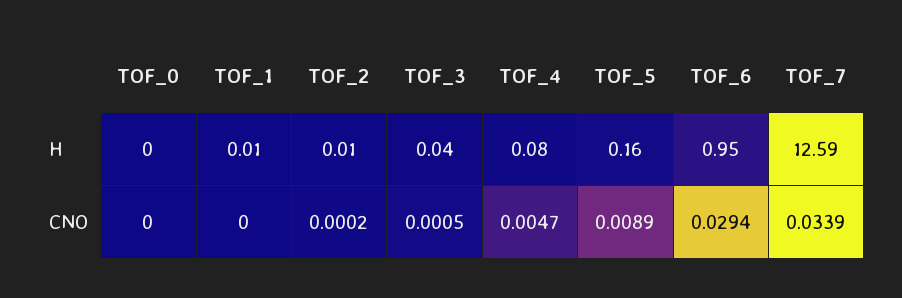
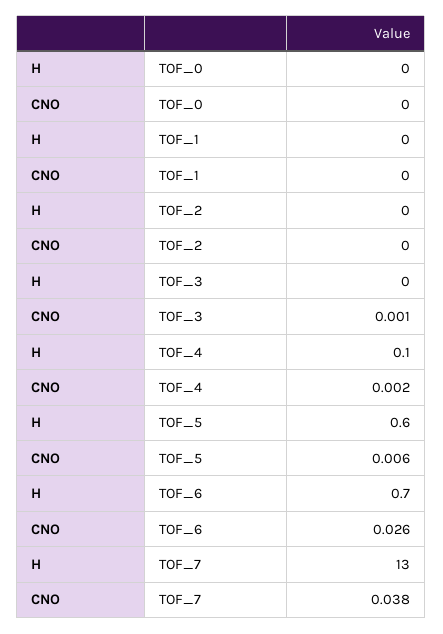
  {
    "TOF_0": {
      "H": 0,
      "CNO": 0
    },
    "TOF_1": {
      "H": 0.01,
      "CNO": 0
    },
    "TOF_2": {
      "H": 0.01,
      "CNO": 0.0002
    },
    "TOF_3": {
      "H": 0.04,
      "CNO": 0.0005
    },
    "TOF_4": {
      "H": 0.08,
-     "CNO": 0.0047
+     "CNO": 0.002
    },
    "TOF_5": {
-     "H": 0.16,
+     "H": 0.6,
-     "CNO": 0.0089
+     "CNO": 0.006
    },
    "TOF_6": {
-     "H": 0.95,
+     "H": 0.7,
-     "CNO": 0.0294
+     "CNO": 0.026
    },
    "TOF_7": {
-     "H": 12.59,
+     "H": 13,
-     "CNO": 0.0339
+     "CNO": 0.038
    }
  }

